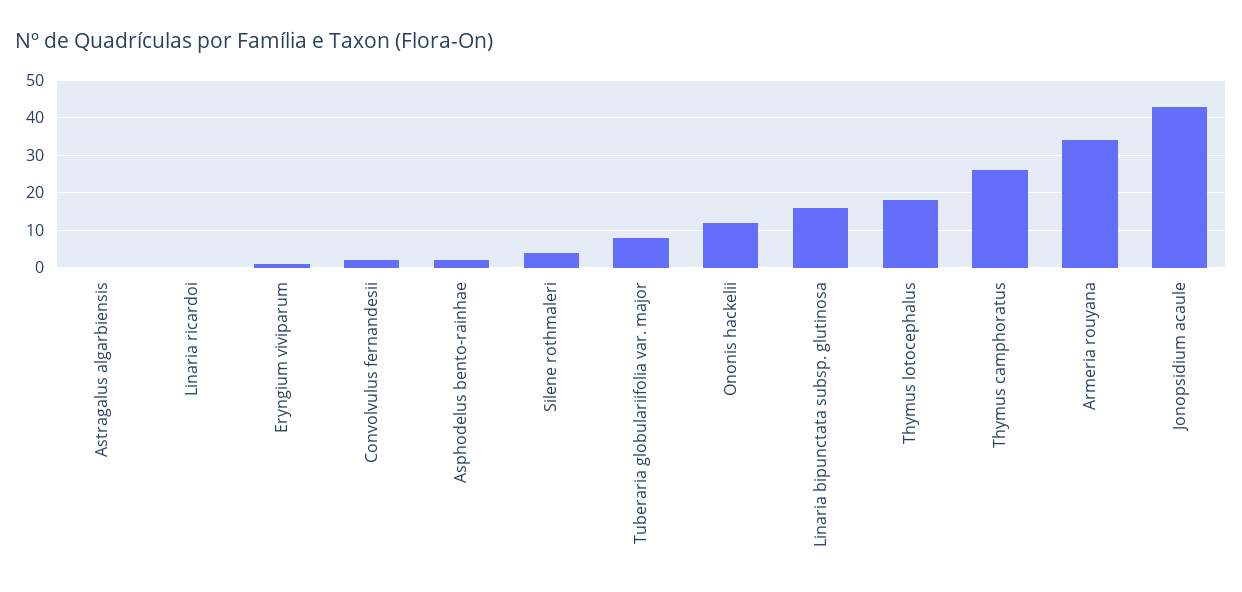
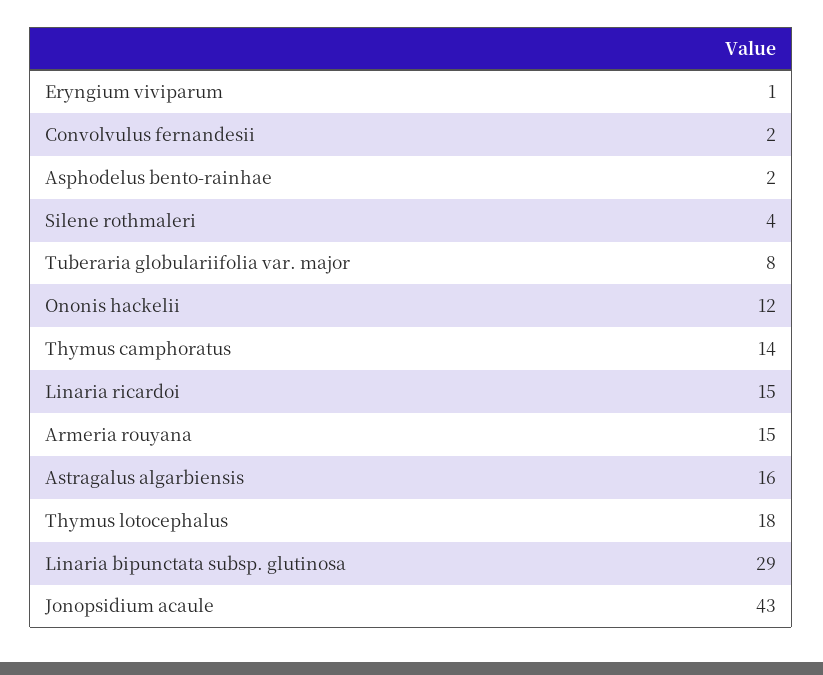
  {
-   "Astragalus algarbiensis": 0,
+   "Astragalus algarbiensis": 16,
-   "Linaria ricardoi": 0,
+   "Linaria ricardoi": 15,
    "Eryngium viviparum": 1,
    "Convolvulus fernandesii": 2,
    "Asphodelus bento-rainhae": 2,
    "Silene rothmaleri": 4,
    "Tuberaria globulariifolia var. major": 8,
    "Ononis hackelii": 12,
-   "Linaria bipunctata subsp. glutinosa": 15,
+   "Linaria bipunctata subsp. glutinosa": 29,
    "Thymus lotocephalus": 18,
-   "Thymus camphoratus": 25,
+   "Thymus camphoratus": 14,
-   "Armeria rouyana": 35,
+   "Armeria rouyana": 15,
    "Jonopsidium acaule": 43
  }

